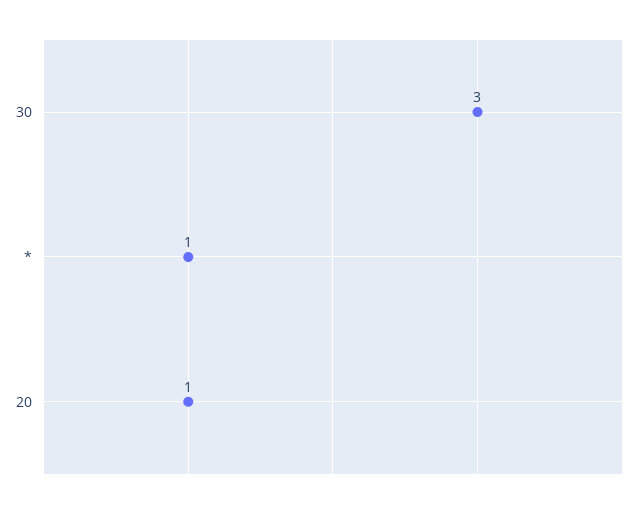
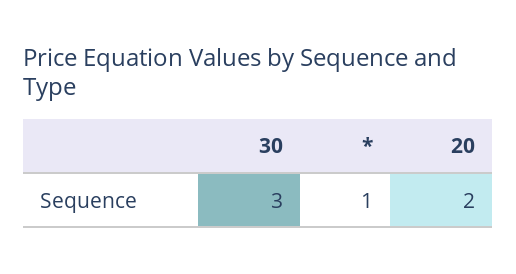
  {
    "30": 3,
    "*": 1,
-   "20": 1
+   "20": 2
  }

